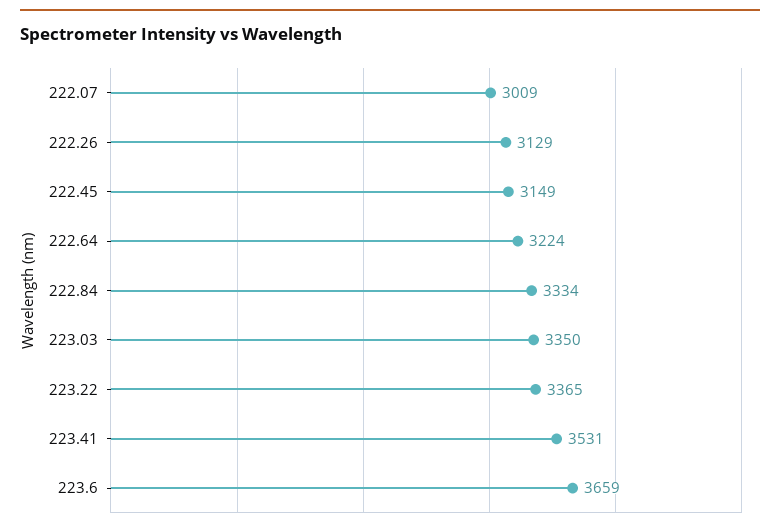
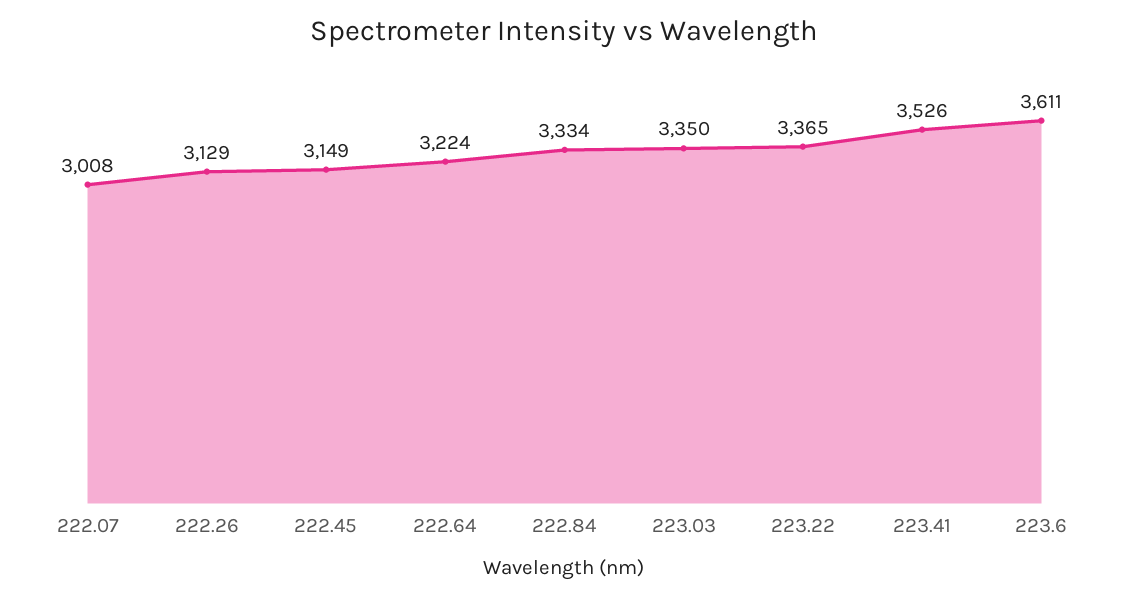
  {
-   "222.07": 3009,
+   "222.07": 3008,
    "222.26": 3129,
    "222.45": 3149,
    "222.64": 3224,
    "222.84": 3334,
    "223.03": 3350,
    "223.22": 3365,
-   "223.41": 3531,
+   "223.41": 3526,
-   "223.6": 3659
+   "223.6": 3611
  }

